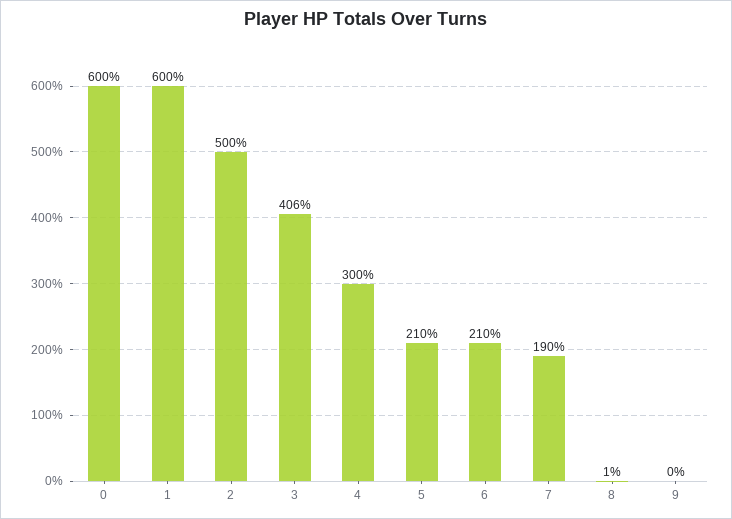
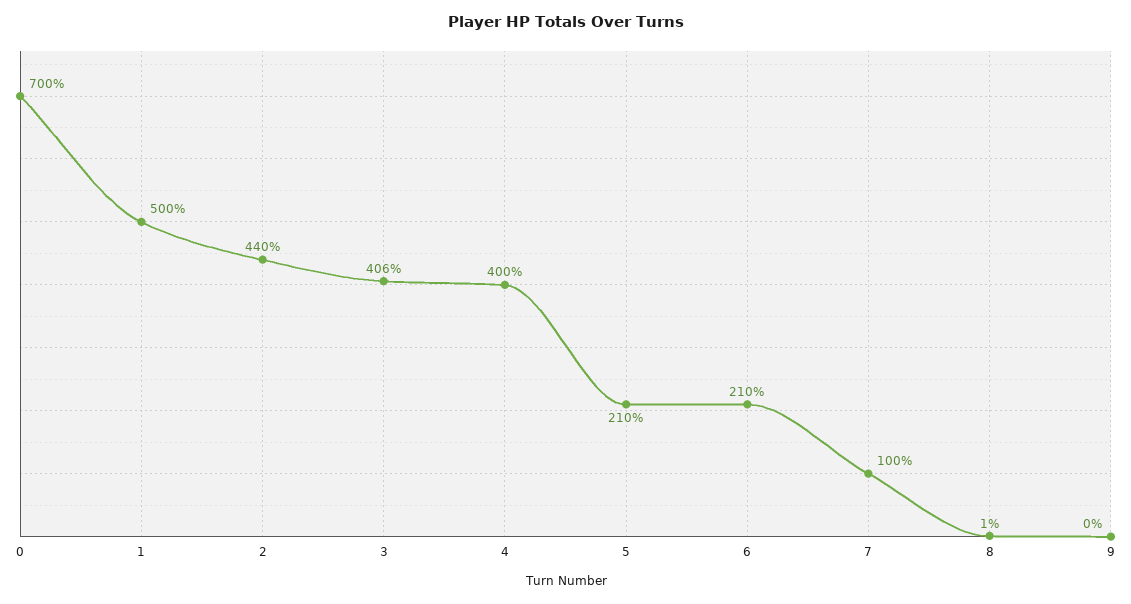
  {
-   "0": 600,
+   "0": 700,
-   "1": 600,
+   "1": 500,
-   "2": 500,
+   "2": 440,
    "3": 406,
-   "4": 300,
+   "4": 400,
    "5": 210,
    "6": 210,
-   "7": 190,
+   "7": 100,
    "8": 1,
    "9": 0
  }

